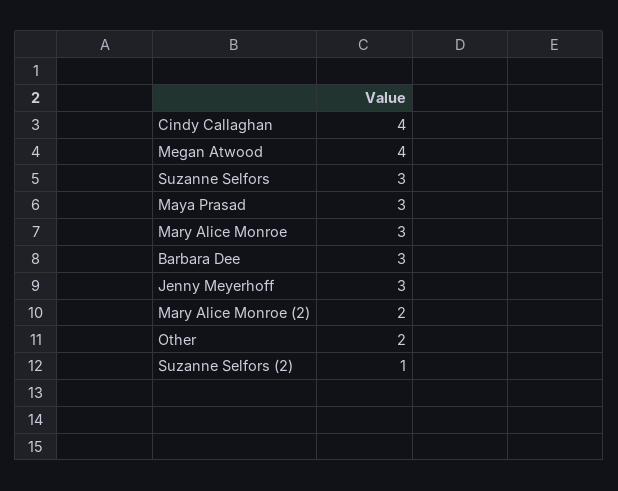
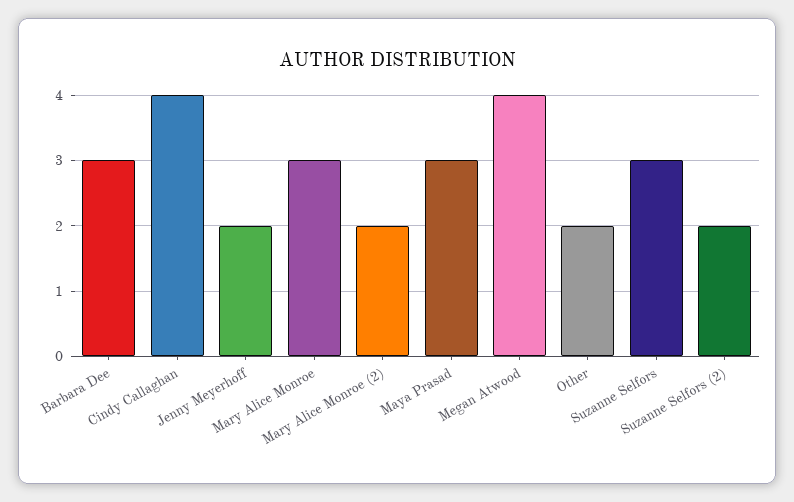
  {
    "Cindy Callaghan": 4,
    "Megan Atwood": 4,
    "Suzanne Selfors": 3,
    "Maya Prasad": 3,
    "Mary Alice Monroe": 3,
    "Barbara Dee": 3,
-   "Jenny Meyerhoff": 3,
+   "Jenny Meyerhoff": 2,
    "Mary Alice Monroe (2)": 2,
    "Other": 2,
-   "Suzanne Selfors (2)": 1
+   "Suzanne Selfors (2)": 2
  }

